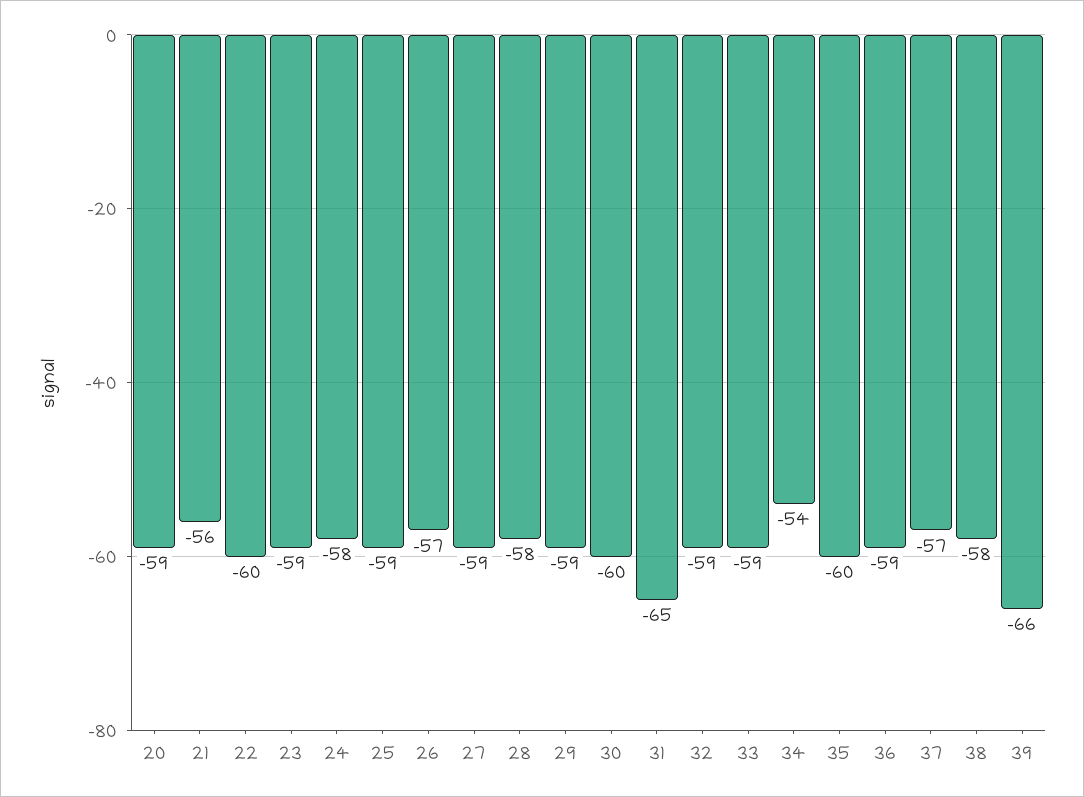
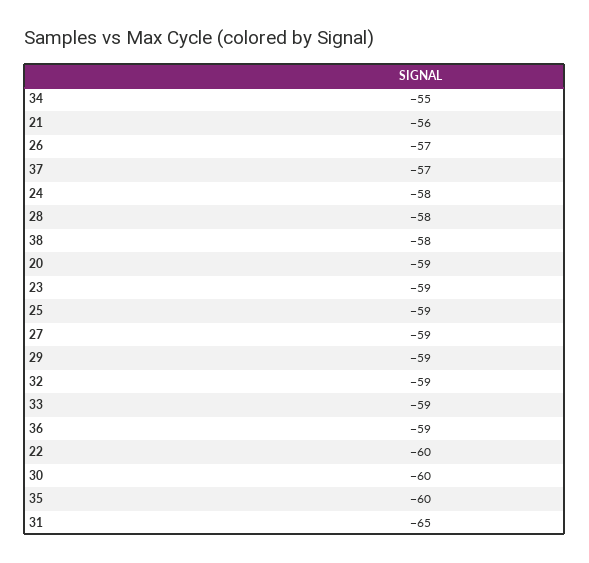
  {
    "20": -59,
    "21": -56,
    "22": -60,
    "23": -59,
    "24": -58,
    "25": -59,
    "26": -57,
    "27": -59,
    "28": -58,
    "29": -59,
    "30": -60,
    "31": -65,
    "32": -59,
    "33": -59,
-   "34": -54,
+   "34": -55,
    "35": -60,
    "36": -59,
    "37": -57,
-   "38": -58,
+   "38": -58
-   "39": -66
  }

